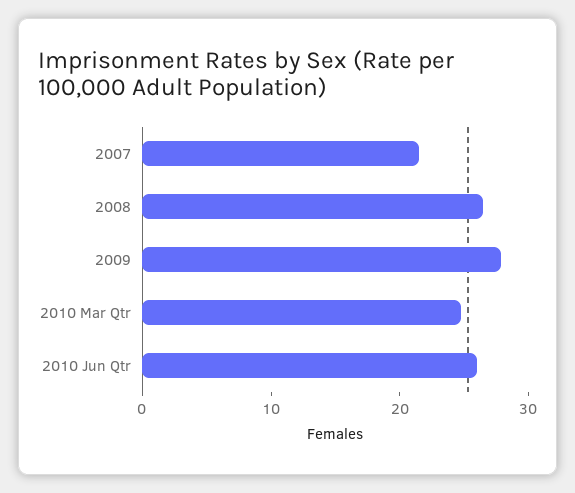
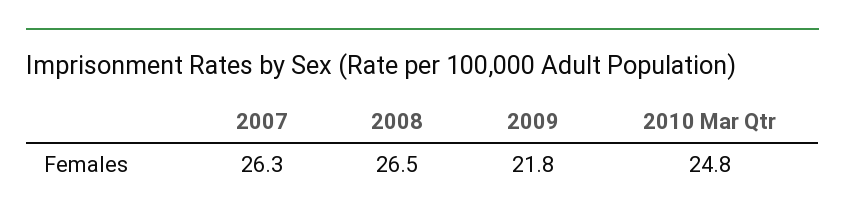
  {
-   "2007": 22,
+   "2007": 26.3,
    "2008": 26.5,
-   "2009": 28,
+   "2009": 21.8,
-   "2010 Mar Qtr": 24.8,
+   "2010 Mar Qtr": 24.8
-   "2010 Jun Qtr": 26
  }

